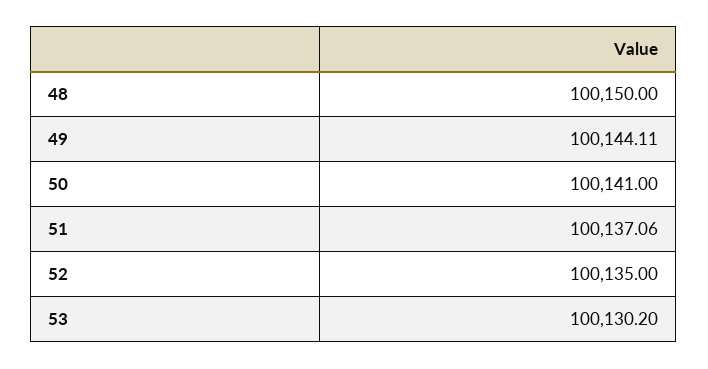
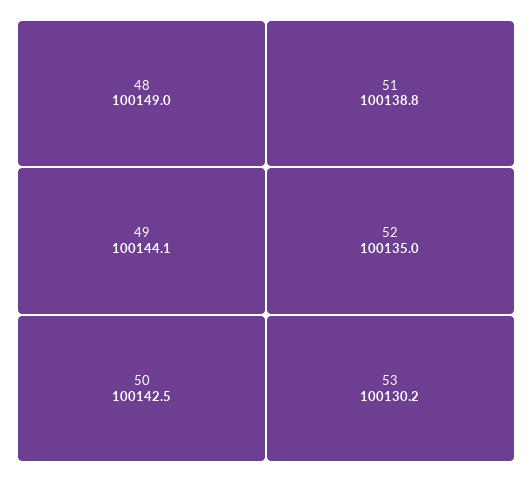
  {
-   "48": 100150,
+   "48": 100149,
    "49": 100144.11,
-   "50": 100141,
+   "50": 100142.5,
-   "51": 100137.06,
+   "51": 100138.8,
    "52": 100135,
    "53": 100130.2
  }

